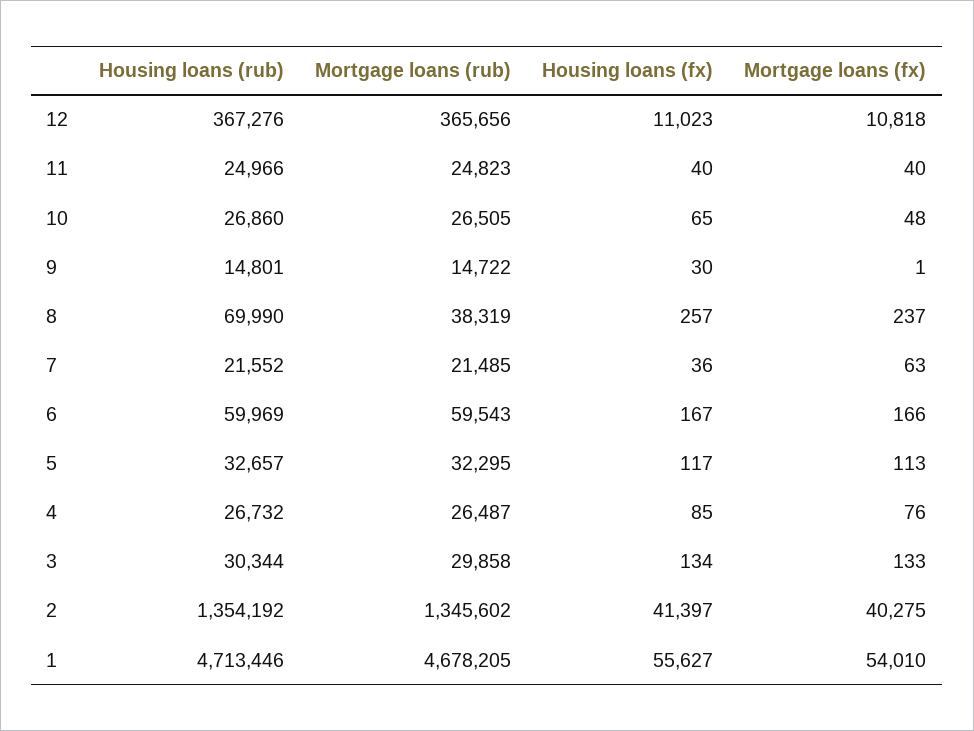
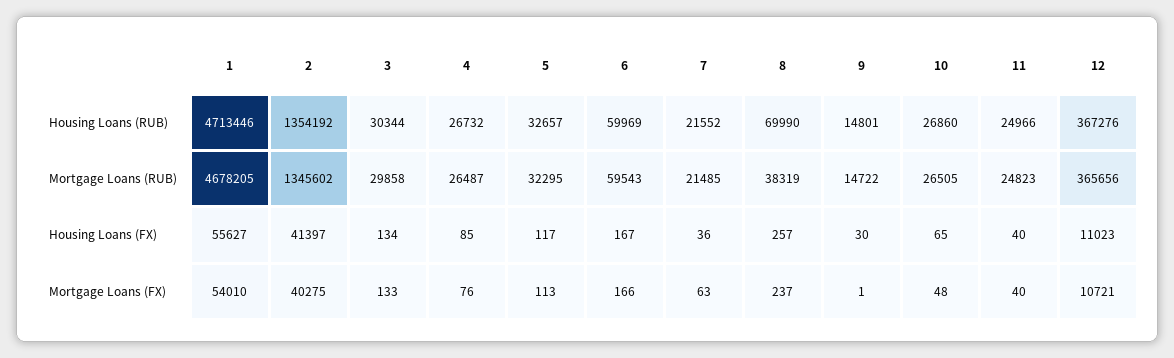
  {
    "Housing loans (rub)": {
      "12": 367276,
      "11": 24966,
      "10": 26860,
      "9": 14801,
      "8": 69990,
      "7": 21552,
      "6": 59969,
      "5": 32657,
      "4": 26732,
      "3": 30344,
      "2": 1354192,
      "1": 4713446
    },
    "Mortgage loans (rub)": {
      "12": 365656,
      "11": 24823,
      "10": 26505,
      "9": 14722,
      "8": 38319,
      "7": 21485,
      "6": 59543,
      "5": 32295,
      "4": 26487,
      "3": 29858,
      "2": 1345602,
      "1": 4678205
    },
    "Housing loans (fx)": {
      "12": 11023,
      "11": 40,
      "10": 65,
      "9": 30,
      "8": 257,
      "7": 36,
      "6": 167,
      "5": 117,
      "4": 85,
      "3": 134,
      "2": 41397,
      "1": 55627
    },
    "Mortgage loans (fx)": {
-     "12": 10818,
+     "12": 10721,
      "11": 40,
      "10": 48,
      "9": 1,
      "8": 237,
      "7": 63,
      "6": 166,
      "5": 113,
      "4": 76,
      "3": 133,
      "2": 40275,
      "1": 54010
    }
  }

